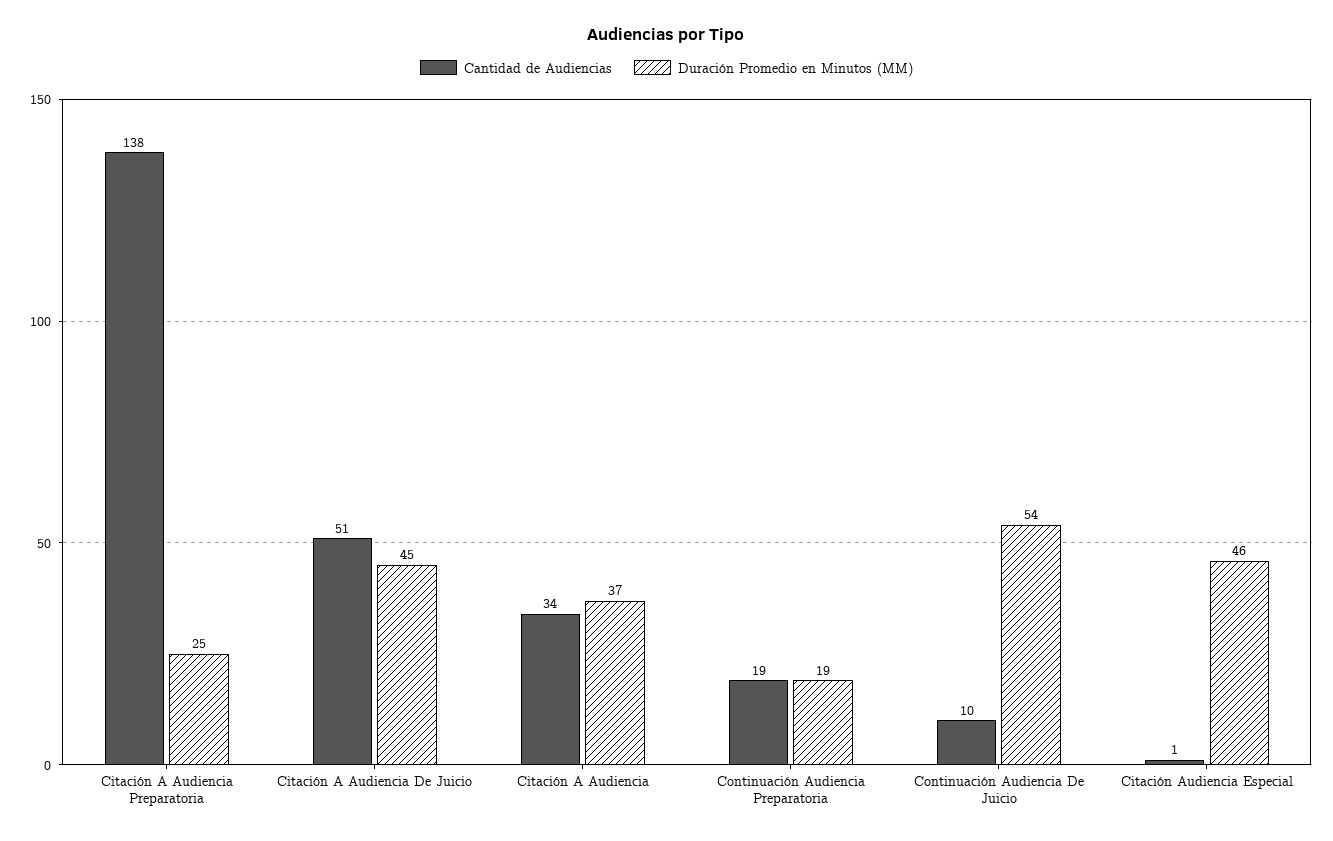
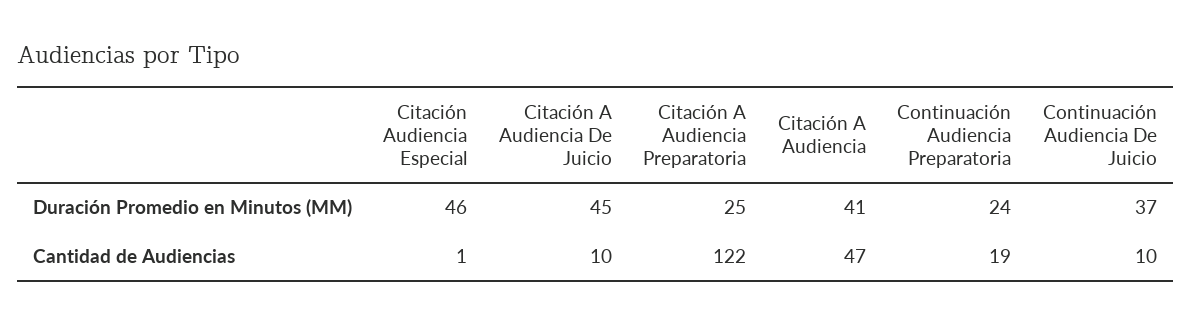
  {
    "Cantidad de Audiencias": {
-     "Citación A Audiencia Preparatoria": 138,
+     "Citación A Audiencia Preparatoria": 122,
-     "Citación A Audiencia De Juicio": 51,
+     "Citación A Audiencia De Juicio": 10,
-     "Citación A Audiencia": 34,
+     "Citación A Audiencia": 47,
      "Continuación Audiencia Preparatoria": 19,
      "Continuación Audiencia De Juicio": 10,
      "Citación Audiencia Especial": 1
    },
    "Duración Promedio en Minutos (MM)": {
      "Citación A Audiencia Preparatoria": 25,
      "Citación A Audiencia De Juicio": 45,
-     "Citación A Audiencia": 37,
+     "Citación A Audiencia": 41,
-     "Continuación Audiencia Preparatoria": 19,
+     "Continuación Audiencia Preparatoria": 24,
-     "Continuación Audiencia De Juicio": 54,
+     "Continuación Audiencia De Juicio": 37,
      "Citación Audiencia Especial": 46
    }
  }

